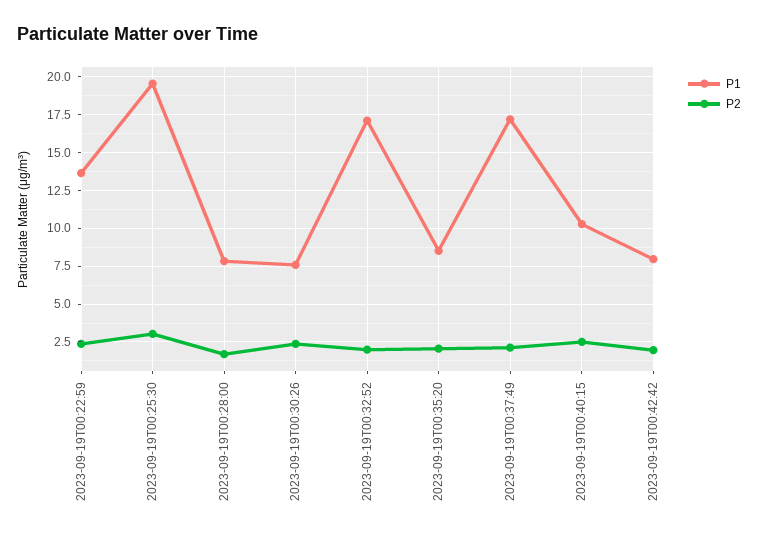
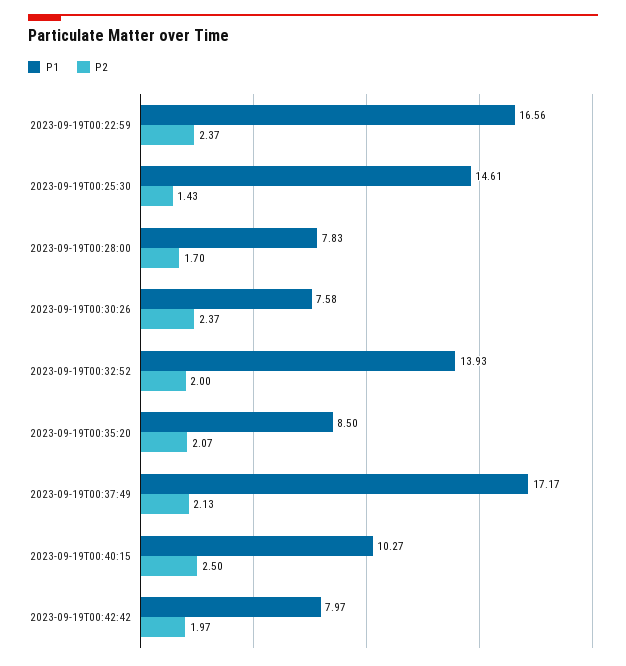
  {
    "P1": {
-     "2023-09-19T00:22:59": 13.5,
+     "2023-09-19T00:22:59": 16.56,
-     "2023-09-19T00:25:30": 19.5,
+     "2023-09-19T00:25:30": 14.61,
      "2023-09-19T00:28:00": 7.83,
      "2023-09-19T00:30:26": 7.58,
-     "2023-09-19T00:32:52": 17,
+     "2023-09-19T00:32:52": 13.93,
      "2023-09-19T00:35:20": 8.5,
      "2023-09-19T00:37:49": 17.17,
      "2023-09-19T00:40:15": 10.27,
      "2023-09-19T00:42:42": 7.97
    },
    "P2": {
      "2023-09-19T00:22:59": 2.37,
-     "2023-09-19T00:25:30": 3,
+     "2023-09-19T00:25:30": 1.43,
      "2023-09-19T00:28:00": 1.7,
      "2023-09-19T00:30:26": 2.37,
      "2023-09-19T00:32:52": 2,
      "2023-09-19T00:35:20": 2.07,
      "2023-09-19T00:37:49": 2.13,
      "2023-09-19T00:40:15": 2.5,
      "2023-09-19T00:42:42": 1.97
    }
  }

